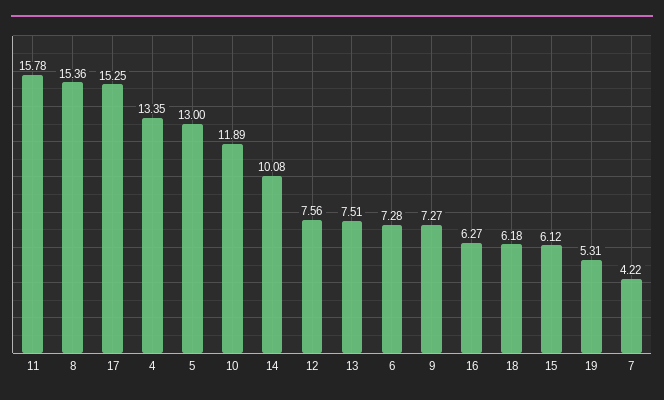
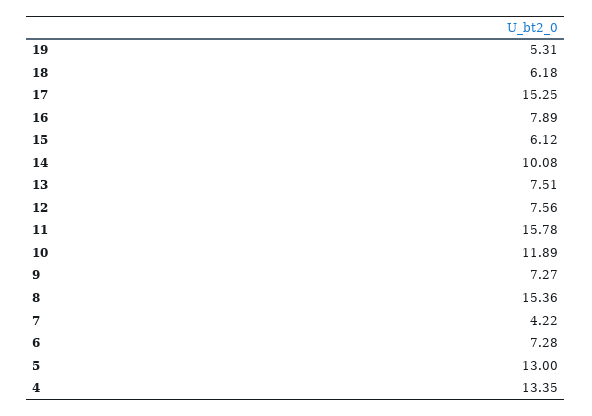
  {
    "11": 15.78,
    "8": 15.36,
    "17": 15.25,
    "4": 13.35,
    "5": 13,
    "10": 11.89,
    "14": 10.08,
    "12": 7.56,
    "13": 7.51,
    "6": 7.28,
    "9": 7.27,
-   "16": 6.27,
+   "16": 7.89,
    "18": 6.18,
    "15": 6.12,
    "19": 5.31,
    "7": 4.22
  }

